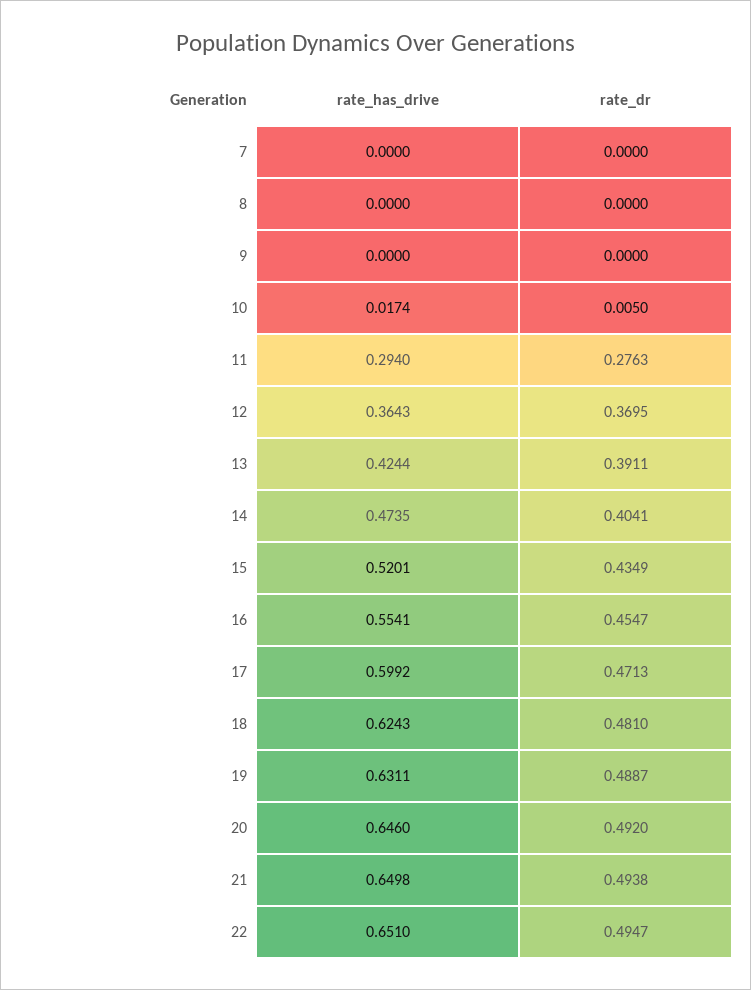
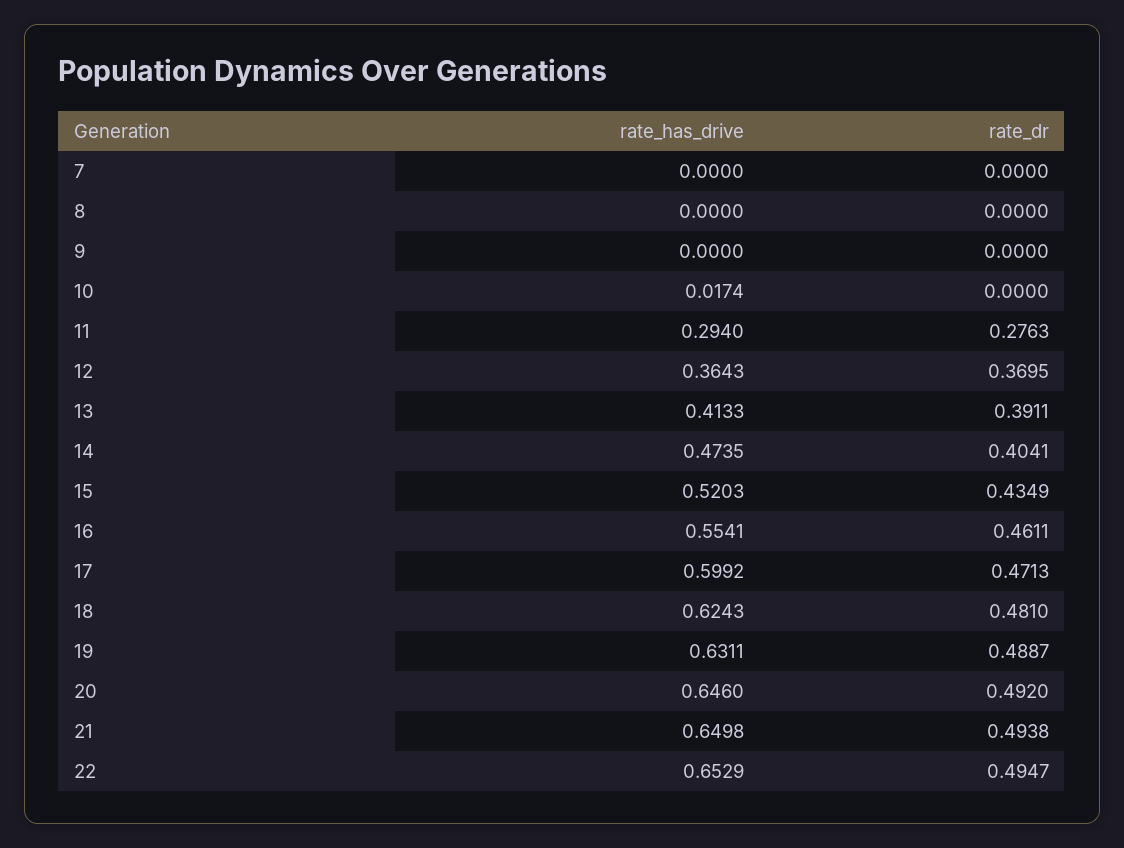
  {
    "rate_has_drive": {
      "7": 0,
      "8": 0,
      "9": 0,
      "10": 0.0174,
      "11": 0.294,
      "12": 0.3643,
-     "13": 0.4244,
+     "13": 0.4133,
      "14": 0.4735,
-     "15": 0.5201,
+     "15": 0.5203,
      "16": 0.5541,
      "17": 0.5992,
      "18": 0.6243,
      "19": 0.6311,
      "20": 0.646,
      "21": 0.6498,
-     "22": 0.651
+     "22": 0.6529
    },
    "rate_dr": {
      "7": 0,
      "8": 0,
      "9": 0,
-     "10": 0.005,
+     "10": 0,
      "11": 0.2763,
      "12": 0.3695,
      "13": 0.3911,
      "14": 0.4041,
      "15": 0.4349,
-     "16": 0.4547,
+     "16": 0.4611,
      "17": 0.4713,
      "18": 0.481,
      "19": 0.4887,
      "20": 0.492,
      "21": 0.4938,
      "22": 0.4947
    }
  }

